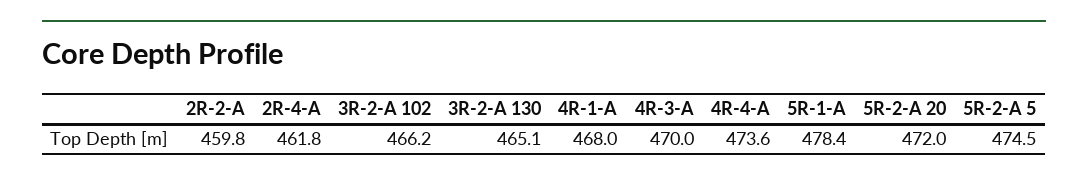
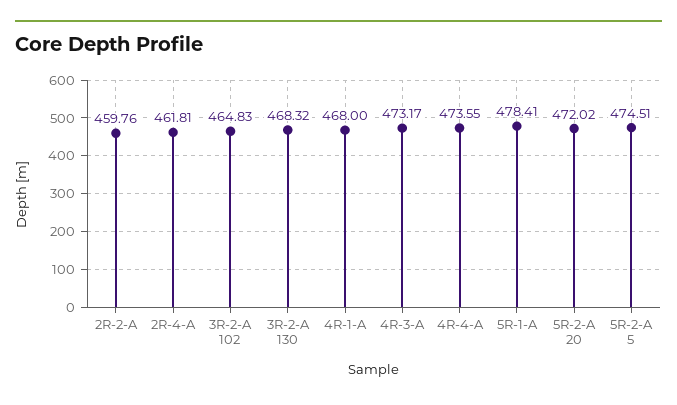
  {
    "2R-2-A": 459.76,
    "2R-4-A": 461.81,
-   "3R-2-A 102": 466.2,
+   "3R-2-A 102": 464.83,
-   "3R-2-A 130": 465.1,
+   "3R-2-A 130": 468.32,
    "4R-1-A": 468,
-   "4R-3-A": 470,
+   "4R-3-A": 473.17,
    "4R-4-A": 473.55,
    "5R-1-A": 478.41,
    "5R-2-A 20": 472.02,
    "5R-2-A 5": 474.51
  }

